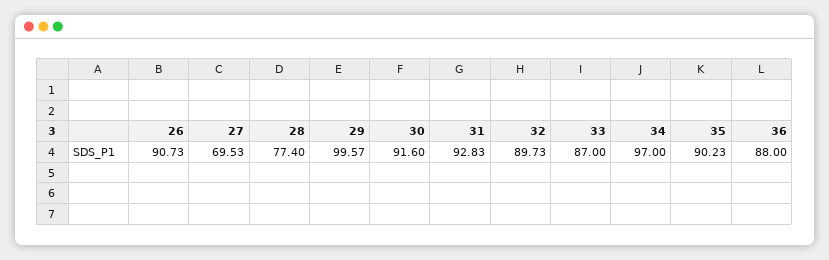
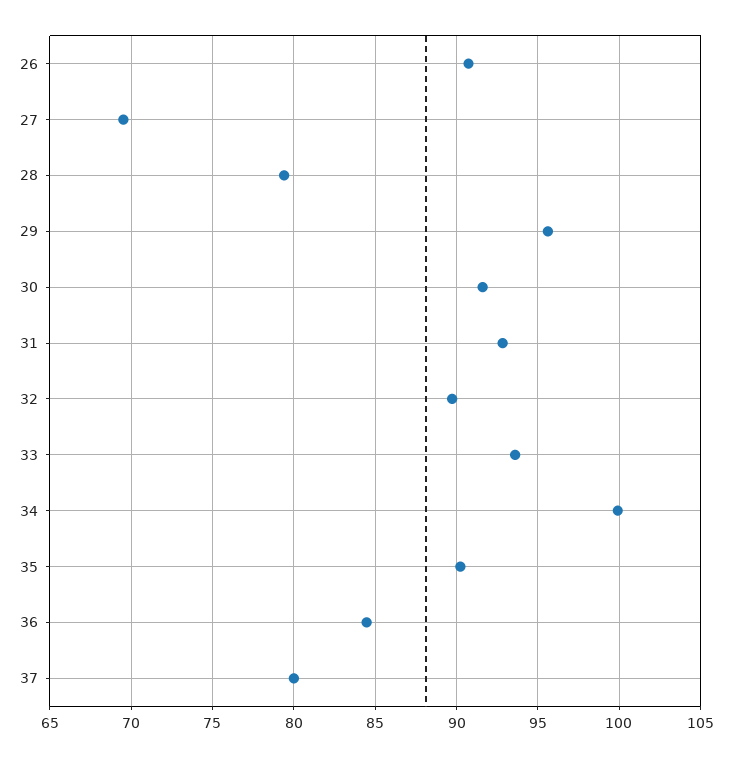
  {
    "26": 90.73,
    "27": 69.53,
-   "28": 77.4,
+   "28": 79.5,
-   "29": 99.57,
+   "29": 95.5,
    "30": 91.6,
    "31": 92.83,
    "32": 89.73,
-   "33": 87,
+   "33": 93.5,
-   "34": 97,
+   "34": 100,
    "35": 90.23,
-   "36": 88
+   "36": 84.5,
+   "37": 80
  }

